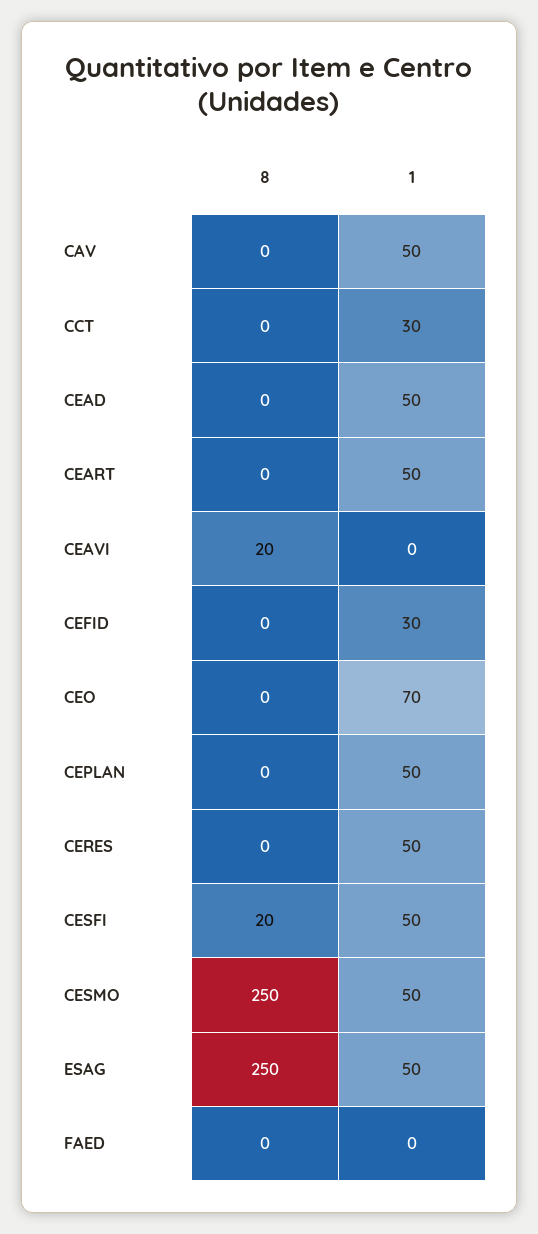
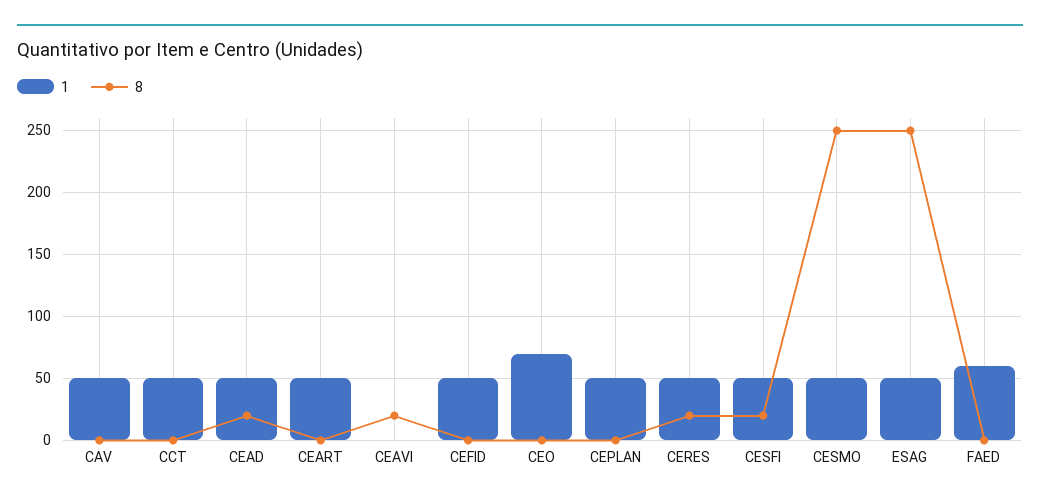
  {
    "8": {
      "CAV": 0,
      "CCT": 0,
-     "CEAD": 0,
+     "CEAD": 20,
      "CEART": 0,
      "CEAVI": 20,
      "CEFID": 0,
      "CEO": 0,
      "CEPLAN": 0,
-     "CERES": 0,
+     "CERES": 20,
      "CESFI": 20,
      "CESMO": 250,
      "ESAG": 250,
      "FAED": 0
    },
    "1": {
      "CAV": 50,
-     "CCT": 30,
+     "CCT": 50,
      "CEAD": 50,
      "CEART": 50,
      "CEAVI": 0,
-     "CEFID": 30,
+     "CEFID": 50,
      "CEO": 70,
      "CEPLAN": 50,
      "CERES": 50,
      "CESFI": 50,
      "CESMO": 50,
      "ESAG": 50,
-     "FAED": 0
+     "FAED": 60
    }
  }

